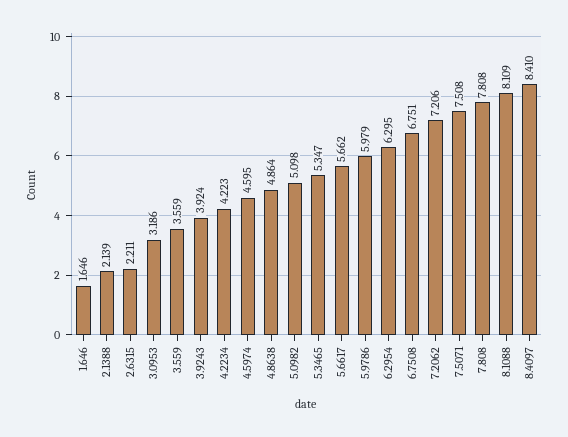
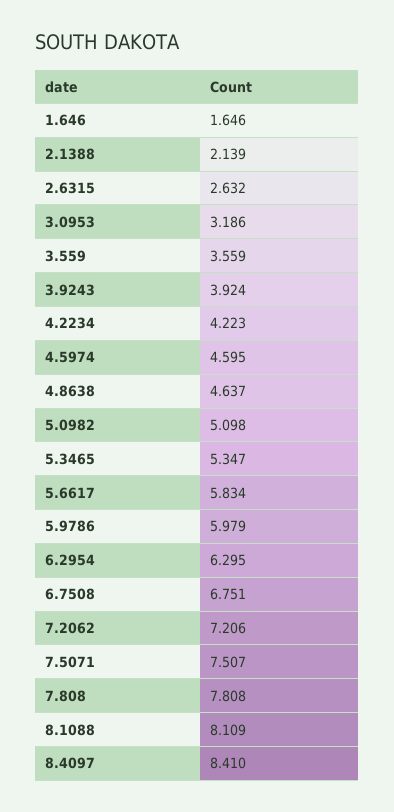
  {
    "1.646": 1.646,
    "2.1388": 2.139,
-   "2.6315": 2.211,
+   "2.6315": 2.632,
    "3.0953": 3.186,
    "3.559": 3.559,
    "3.9243": 3.924,
    "4.2234": 4.223,
    "4.5974": 4.595,
-   "4.8638": 4.864,
+   "4.8638": 4.637,
    "5.0982": 5.098,
    "5.3465": 5.347,
-   "5.6617": 5.662,
+   "5.6617": 5.834,
    "5.9786": 5.979,
    "6.2954": 6.295,
    "6.7508": 6.751,
    "7.2062": 7.206,
-   "7.5071": 7.508,
+   "7.5071": 7.507,
    "7.808": 7.808,
    "8.1088": 8.109,
    "8.4097": 8.41
  }

